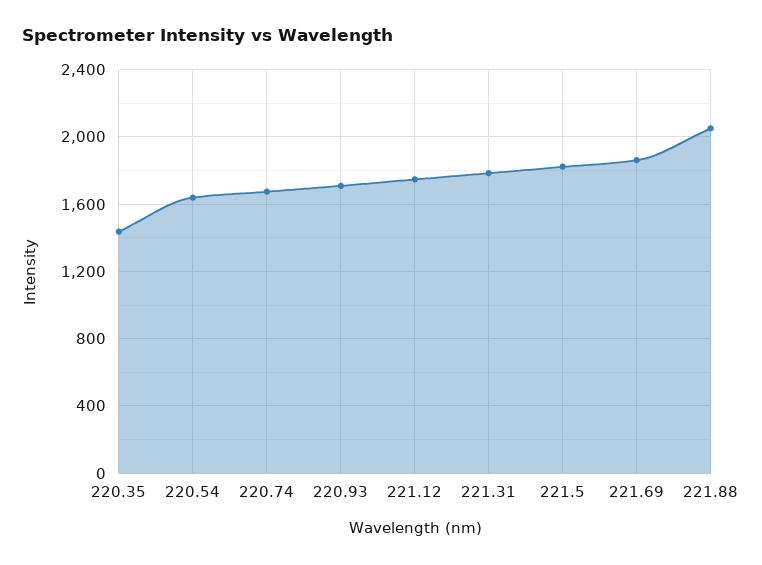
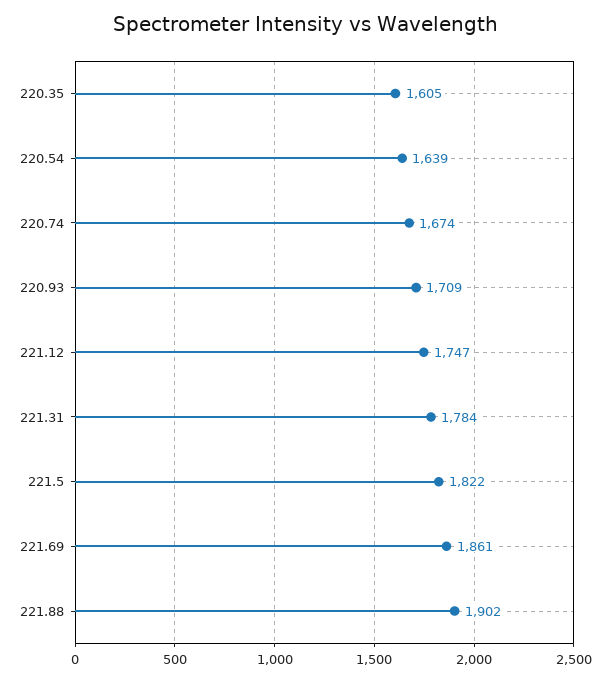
  {
-   "220.35": 1450,
+   "220.35": 1605,
    "220.54": 1639,
    "220.74": 1674,
    "220.93": 1709,
    "221.12": 1747,
    "221.31": 1784,
    "221.5": 1822,
    "221.69": 1861,
-   "221.88": 2050
+   "221.88": 1902
  }

